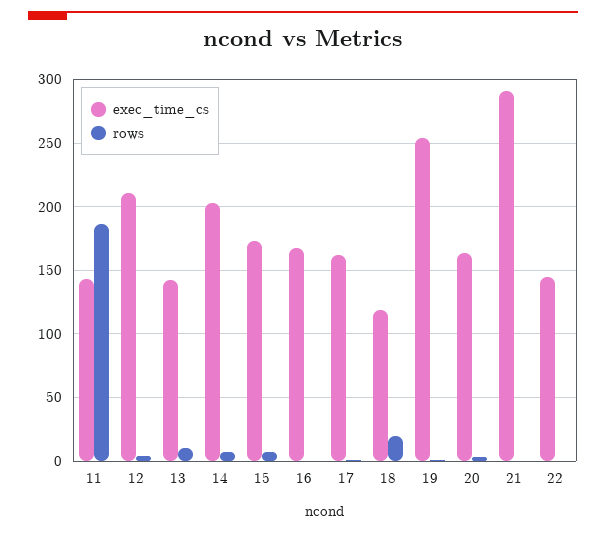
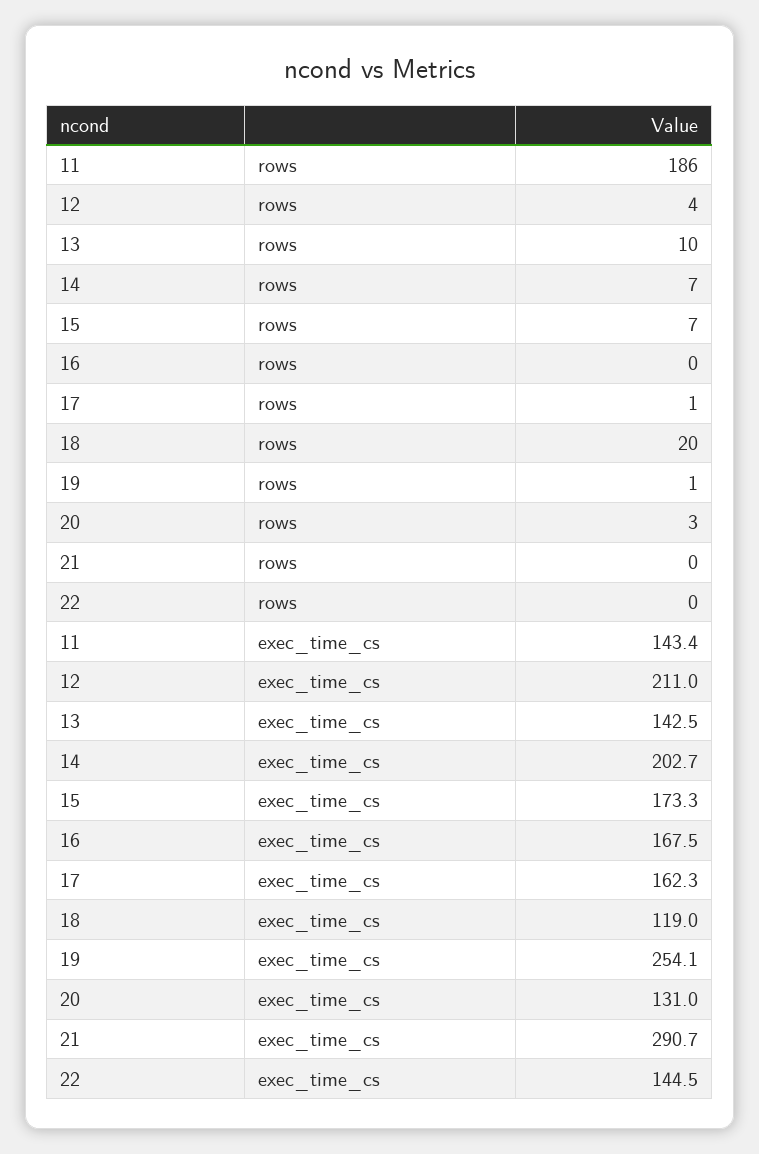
  {
    "exec_time_cs": {
      "11": 143.4,
      "12": 211,
      "13": 142.5,
      "14": 202.7,
      "15": 173.3,
      "16": 167.5,
      "17": 162.3,
      "18": 119,
      "19": 254.1,
-     "20": 165,
+     "20": 131,
      "21": 290.7,
      "22": 144.5
    },
    "rows": {
      "11": 186,
      "12": 4,
      "13": 10,
      "14": 7,
      "15": 7,
      "16": 0,
      "17": 1,
      "18": 20,
      "19": 1,
      "20": 3,
      "21": 0,
      "22": 0
    }
  }

